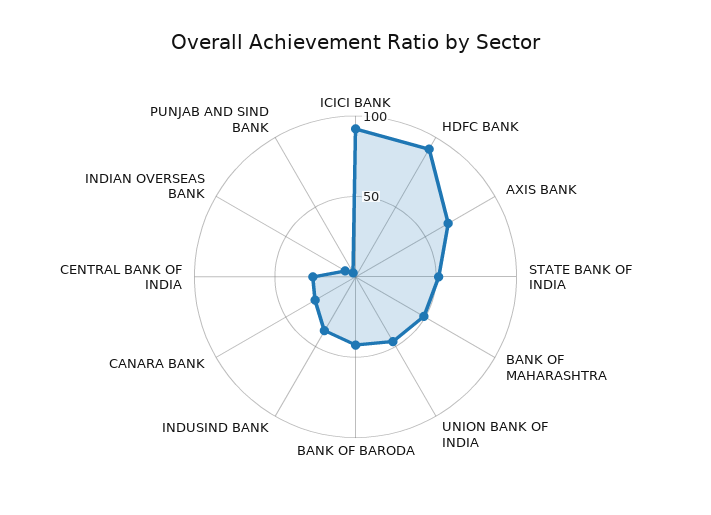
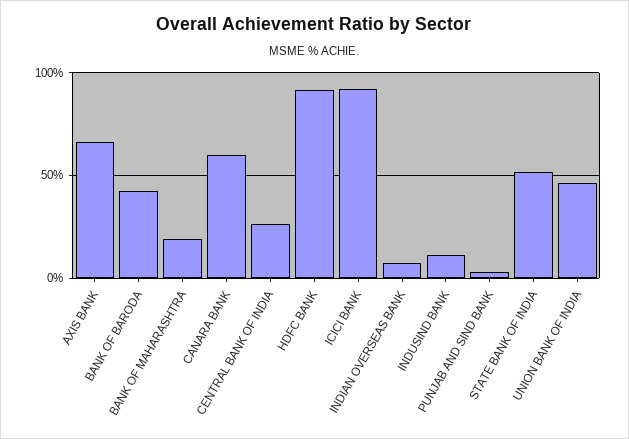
  {
    "ICICI BANK": 90,
    "HDFC BANK": 90,
    "AXIS BANK": 65,
    "STATE BANK OF INDIA": 50,
-   "BANK OF MAHARASHTRA": 50,
+   "BANK OF MAHARASHTRA": 20,
    "UNION BANK OF INDIA": 45,
    "BANK OF BARODA": 40,
-   "INDUSIND BANK": 40,
+   "INDUSIND BANK": 10,
-   "CANARA BANK": 30,
+   "CANARA BANK": 60,
    "CENTRAL BANK OF INDIA": 25,
    "INDIAN OVERSEAS BANK": 5,
    "PUNJAB AND SIND BANK": 5
  }

